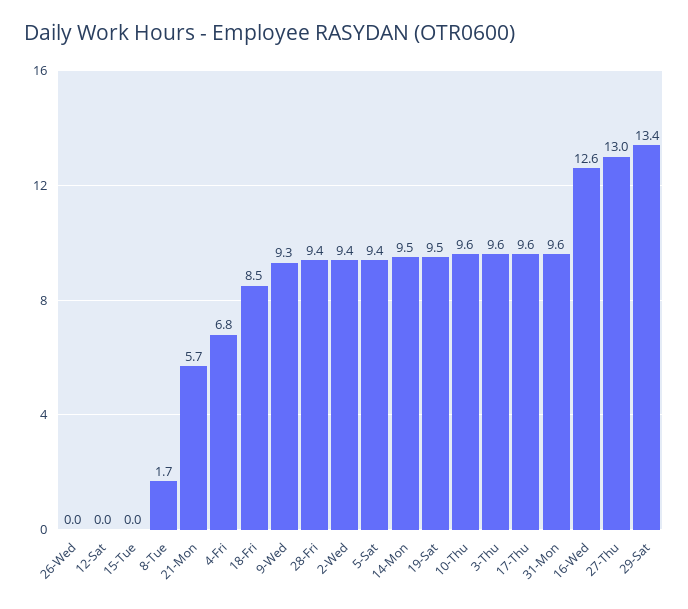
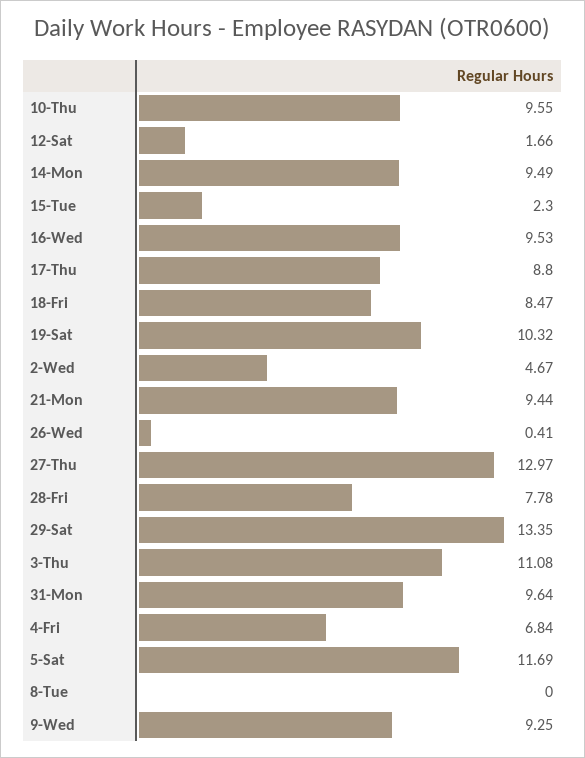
  {
-   "26-Wed": 0,
+   "26-Wed": 0.41,
-   "12-Sat": 0,
+   "12-Sat": 1.66,
-   "15-Tue": 0,
+   "15-Tue": 2.3,
-   "8-Tue": 1.7,
+   "8-Tue": 0,
-   "21-Mon": 5.7,
+   "21-Mon": 9.44,
    "4-Fri": 6.84,
    "18-Fri": 8.47,
    "9-Wed": 9.25,
-   "28-Fri": 9.4,
+   "28-Fri": 7.78,
-   "2-Wed": 9.4,
+   "2-Wed": 4.67,
-   "5-Sat": 9.4,
+   "5-Sat": 11.69,
    "14-Mon": 9.49,
-   "19-Sat": 9.5,
+   "19-Sat": 10.32,
    "10-Thu": 9.55,
-   "3-Thu": 9.6,
+   "3-Thu": 11.08,
-   "17-Thu": 9.6,
+   "17-Thu": 8.8,
    "31-Mon": 9.64,
-   "16-Wed": 12.6,
+   "16-Wed": 9.53,
    "27-Thu": 12.97,
    "29-Sat": 13.35
  }

